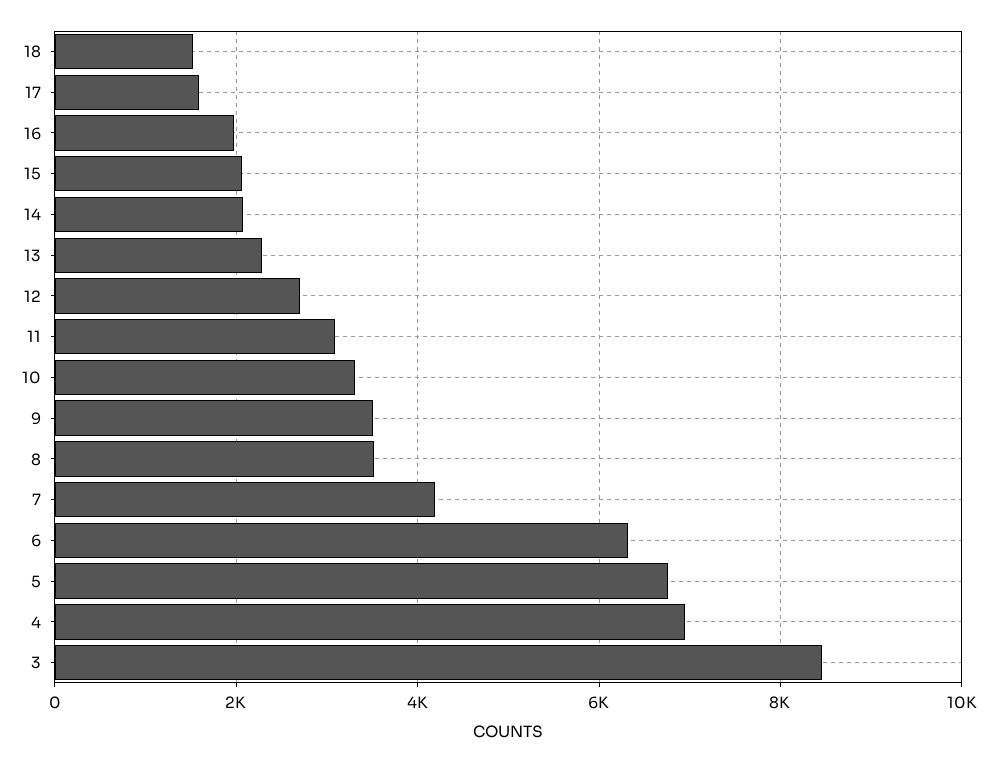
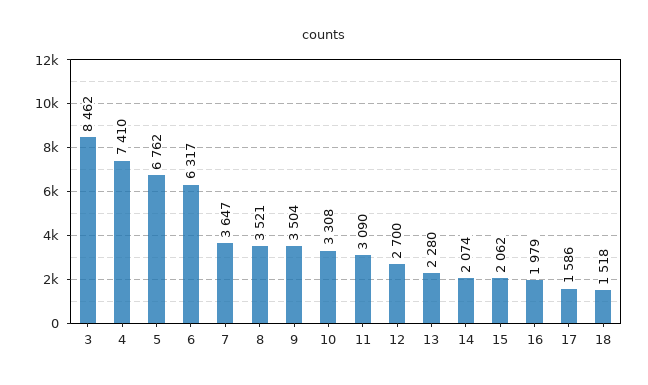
  {
    "18": 1518,
    "17": 1586,
    "16": 1979,
    "15": 2062,
    "14": 2074,
    "13": 2280,
    "12": 2700,
    "11": 3090,
    "10": 3308,
    "9": 3504,
    "8": 3521,
-   "7": 4200,
+   "7": 3647,
    "6": 6317,
    "5": 6762,
-   "4": 7000,
+   "4": 7410,
    "3": 8462
  }

